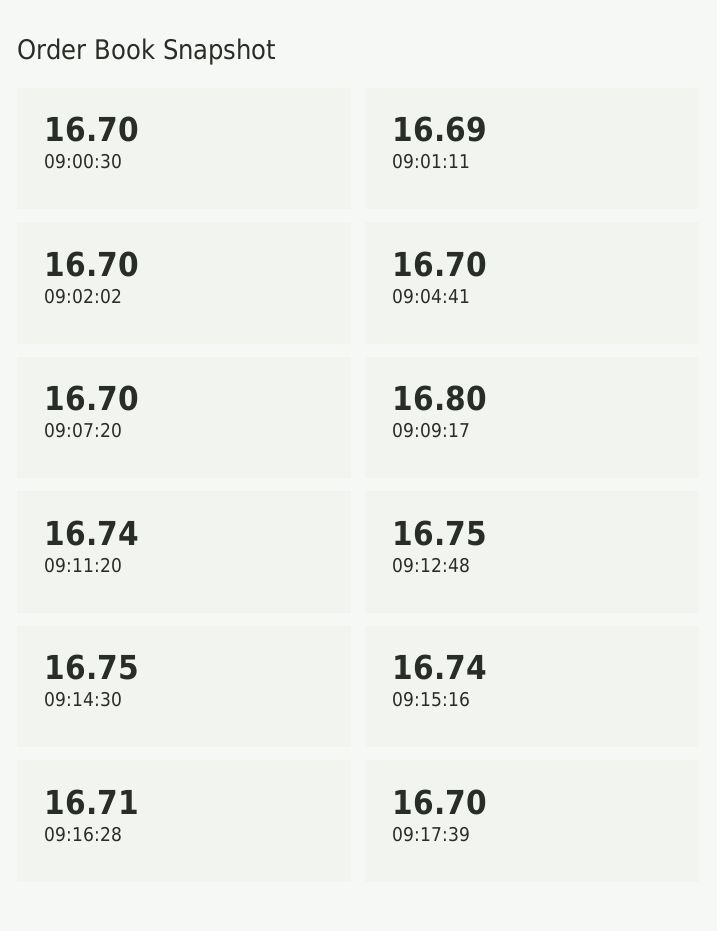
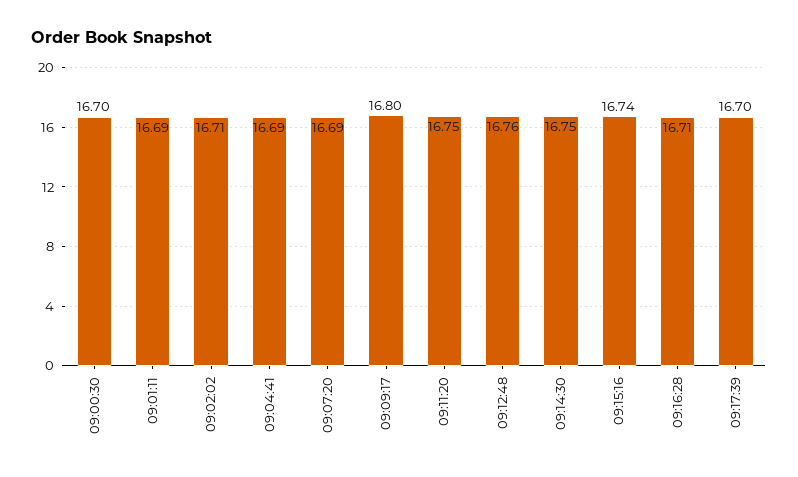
  {
    "09:00:30": 16.7,
    "09:01:11": 16.69,
-   "09:02:02": 16.7,
+   "09:02:02": 16.71,
-   "09:04:41": 16.7,
+   "09:04:41": 16.69,
-   "09:07:20": 16.7,
+   "09:07:20": 16.69,
    "09:09:17": 16.8,
-   "09:11:20": 16.74,
+   "09:11:20": 16.75,
-   "09:12:48": 16.75,
+   "09:12:48": 16.76,
    "09:14:30": 16.75,
    "09:15:16": 16.74,
    "09:16:28": 16.71,
    "09:17:39": 16.7
  }

